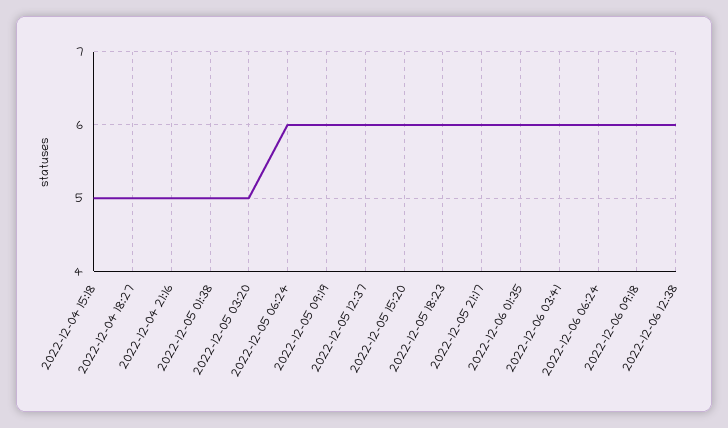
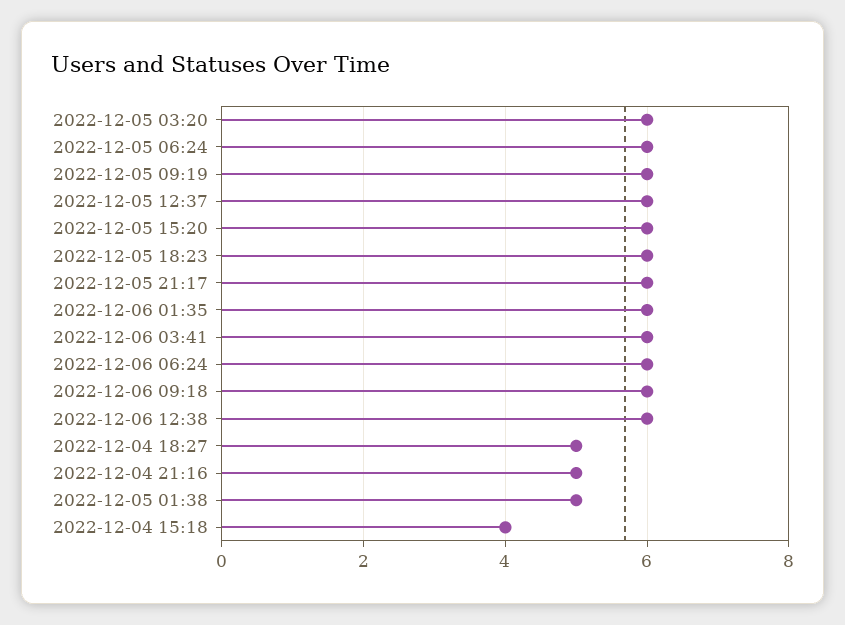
  {
-   "2022-12-04 15:18": 5,
+   "2022-12-04 15:18": 4,
    "2022-12-04 18:27": 5,
    "2022-12-04 21:16": 5,
    "2022-12-05 01:38": 5,
-   "2022-12-05 03:20": 5,
+   "2022-12-05 03:20": 6,
    "2022-12-05 06:24": 6,
    "2022-12-05 09:19": 6,
    "2022-12-05 12:37": 6,
    "2022-12-05 15:20": 6,
    "2022-12-05 18:23": 6,
    "2022-12-05 21:17": 6,
    "2022-12-06 01:35": 6,
    "2022-12-06 03:41": 6,
    "2022-12-06 06:24": 6,
    "2022-12-06 09:18": 6,
    "2022-12-06 12:38": 6
  }

